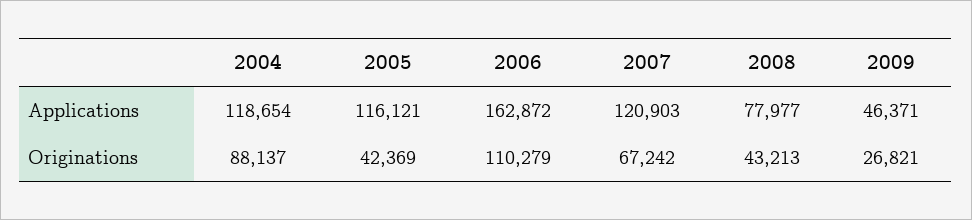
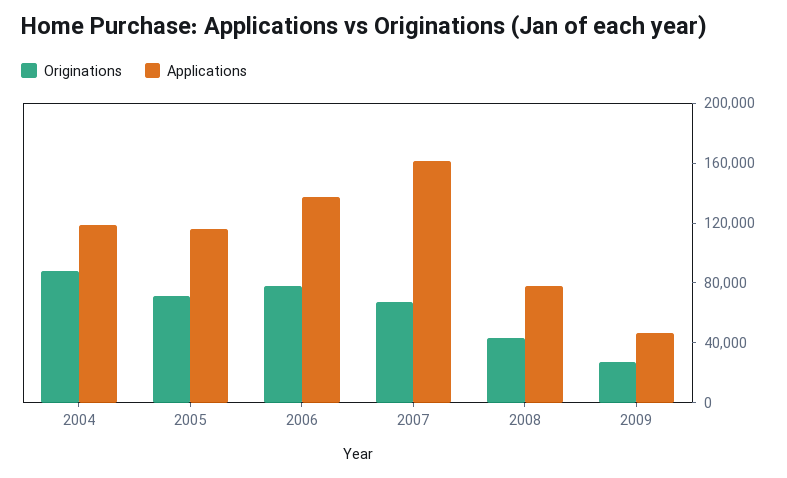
  {
    "Applications": {
      "2004": 118654,
      "2005": 116121,
-     "2006": 162872,
+     "2006": 140000,
-     "2007": 120903,
+     "2007": 160000,
      "2008": 77977,
      "2009": 46371
    },
    "Originations": {
      "2004": 88137,
-     "2005": 42369,
+     "2005": 70000,
-     "2006": 110279,
+     "2006": 80000,
      "2007": 67242,
      "2008": 43213,
      "2009": 26821
    }
  }

